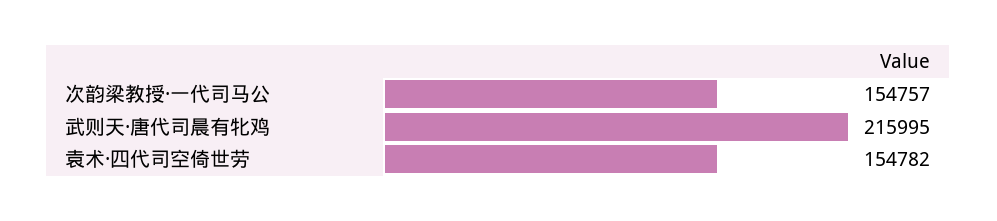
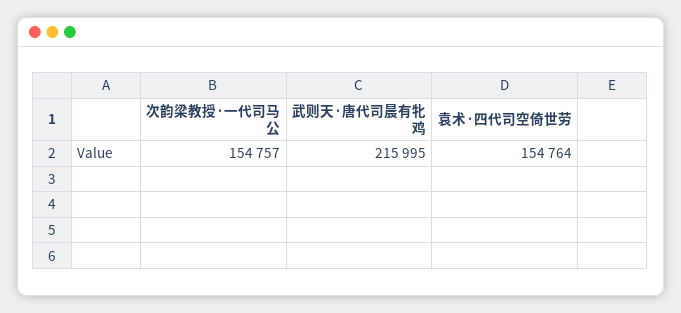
  {
    "次韵梁教授·一代司马公": 154757,
    "武则天·唐代司晨有牝鸡": 215995,
-   "袁术·四代司空倚世劳": 154782
+   "袁术·四代司空倚世劳": 154764
  }

